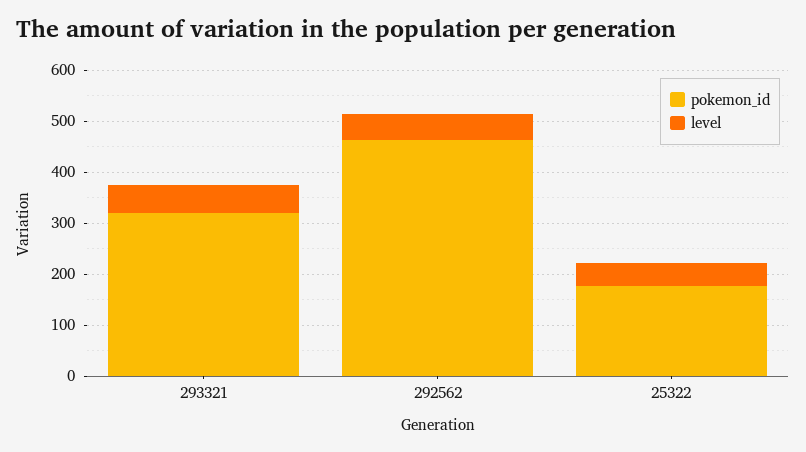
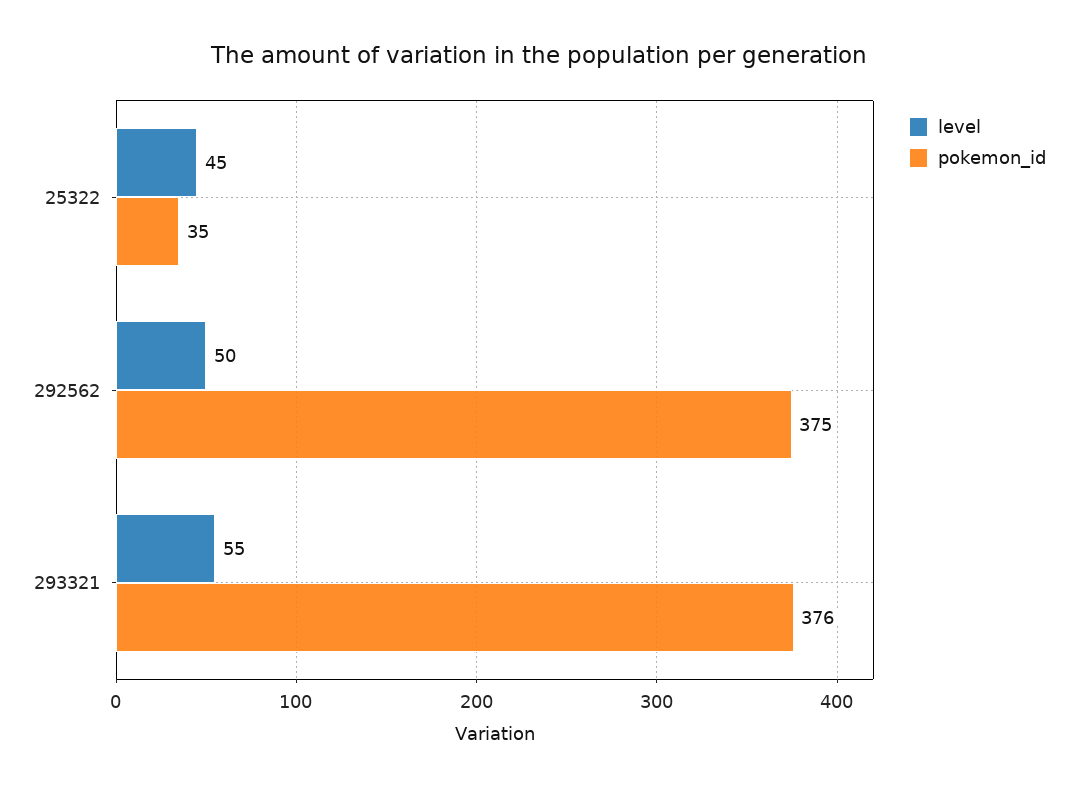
  {
    "pokemon_id": {
-     "293321": 320,
+     "293321": 376,
-     "292562": 460,
+     "292562": 375,
-     "25322": 180
+     "25322": 35
    },
    "level": {
      "293321": 55,
      "292562": 50,
      "25322": 45
    }
  }

